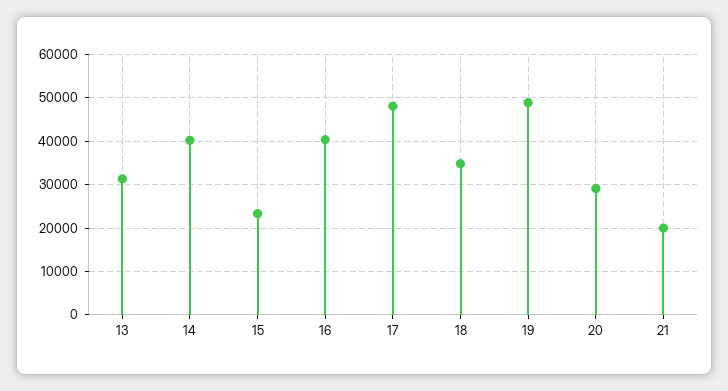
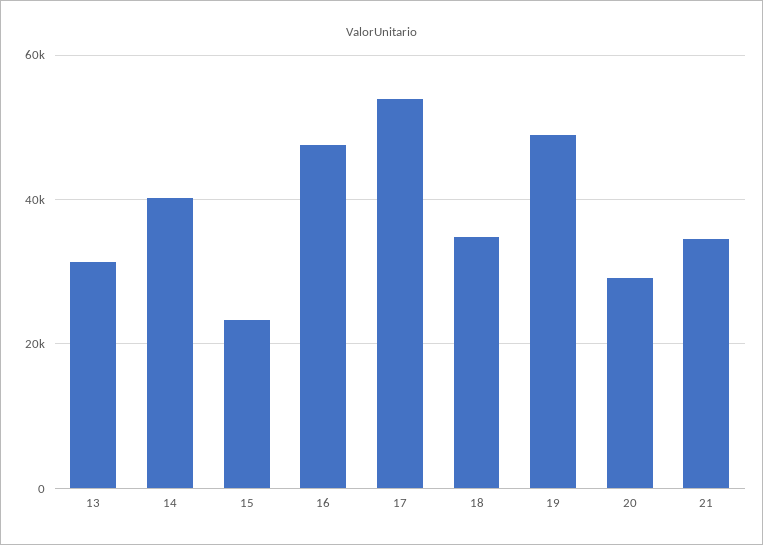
  {
    "13": 32000,
    "14": 40000,
    "15": 24000,
-   "16": 40000,
+   "16": 48000,
-   "17": 48000,
+   "17": 54000,
    "18": 34000,
    "19": 48000,
    "20": 30000,
-   "21": 20000
+   "21": 34000
  }

